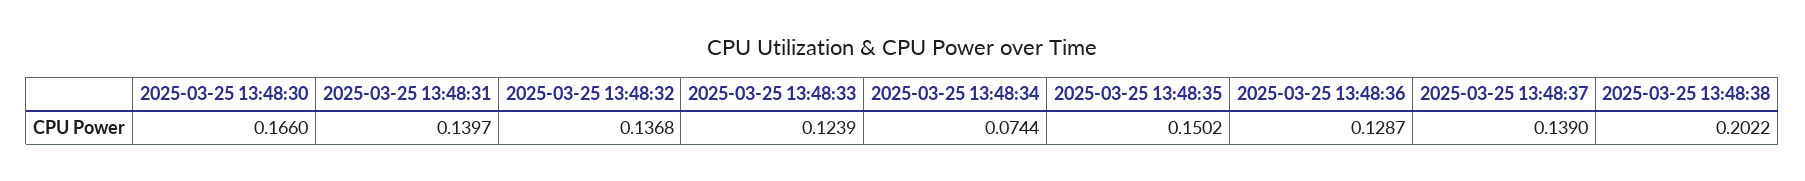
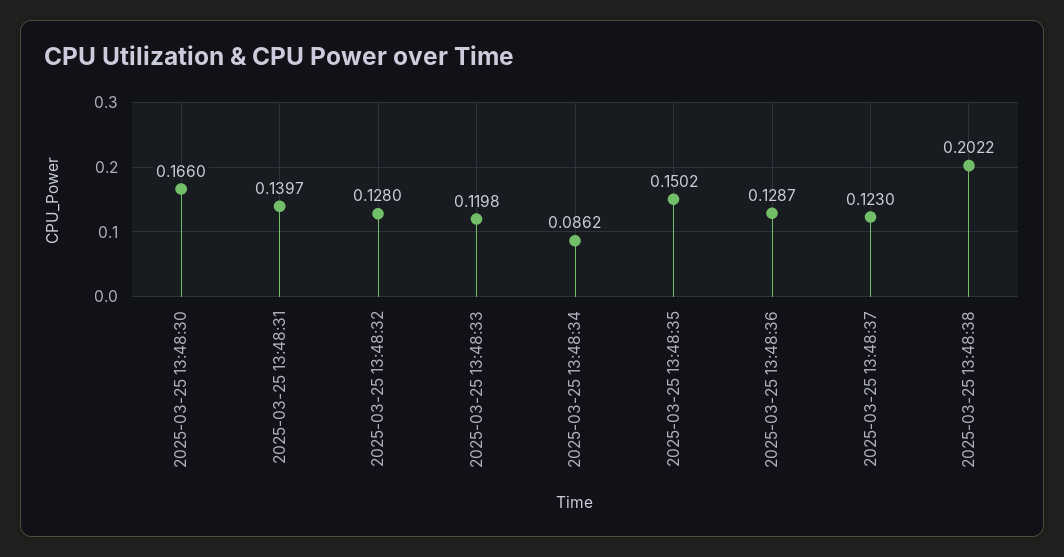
  {
    "2025-03-25 13:48:30": 0.166,
    "2025-03-25 13:48:31": 0.1397,
-   "2025-03-25 13:48:32": 0.1368,
+   "2025-03-25 13:48:32": 0.128,
-   "2025-03-25 13:48:33": 0.1239,
+   "2025-03-25 13:48:33": 0.1198,
-   "2025-03-25 13:48:34": 0.0744,
+   "2025-03-25 13:48:34": 0.0862,
    "2025-03-25 13:48:35": 0.1502,
    "2025-03-25 13:48:36": 0.1287,
-   "2025-03-25 13:48:37": 0.139,
+   "2025-03-25 13:48:37": 0.123,
    "2025-03-25 13:48:38": 0.2022
  }

